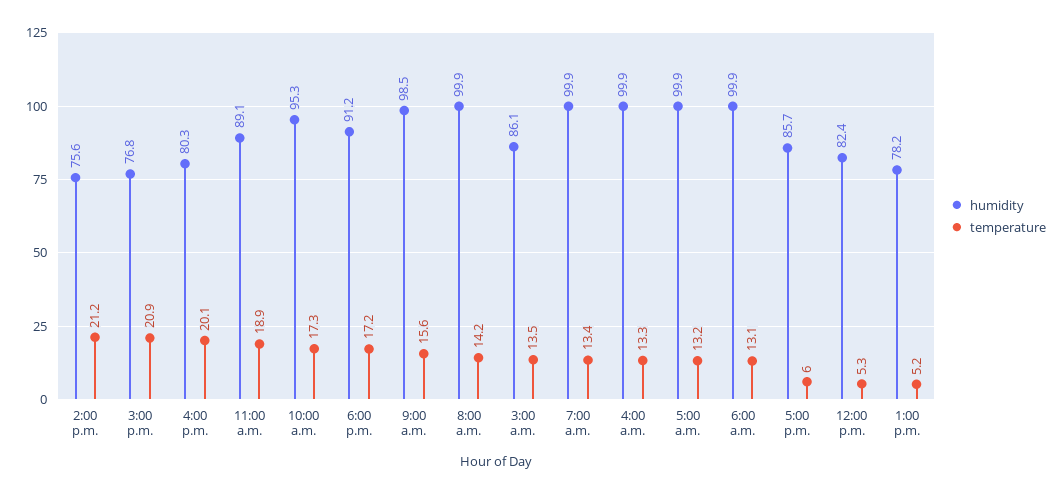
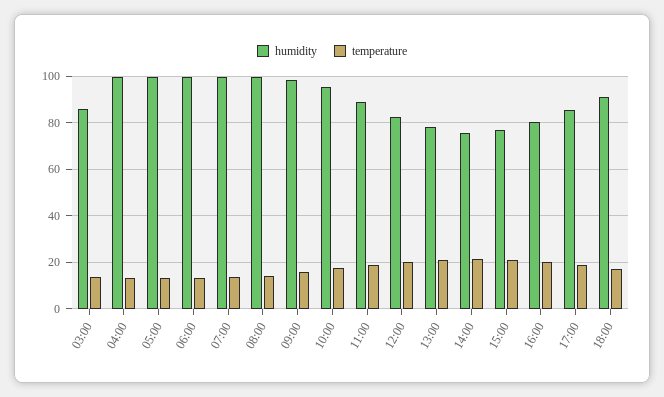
  {
    "humidity": {
      "2:00 p.m.": 75.6,
      "3:00 p.m.": 76.8,
      "4:00 p.m.": 80.3,
      "11:00 a.m.": 89.1,
      "10:00 a.m.": 95.3,
      "6:00 p.m.": 91.2,
      "9:00 a.m.": 98.5,
      "8:00 a.m.": 99.9,
      "3:00 a.m.": 86.1,
      "7:00 a.m.": 99.9,
      "4:00 a.m.": 99.9,
      "5:00 a.m.": 99.9,
      "6:00 a.m.": 99.9,
      "5:00 p.m.": 85.7,
      "12:00 p.m.": 82.4,
      "1:00 p.m.": 78.2
    },
    "temperature": {
      "2:00 p.m.": 21.2,
      "3:00 p.m.": 20.9,
      "4:00 p.m.": 20.1,
      "11:00 a.m.": 18.9,
      "10:00 a.m.": 17.3,
      "6:00 p.m.": 17.2,
      "9:00 a.m.": 15.6,
      "8:00 a.m.": 14.2,
      "3:00 a.m.": 13.5,
      "7:00 a.m.": 13.4,
      "4:00 a.m.": 13.3,
      "5:00 a.m.": 13.2,
      "6:00 a.m.": 13.1,
-     "5:00 p.m.": 6,
+     "5:00 p.m.": 20,
-     "12:00 p.m.": 5.3,
+     "12:00 p.m.": 20,
-     "1:00 p.m.": 5.2
+     "1:00 p.m.": 20
    }
  }

